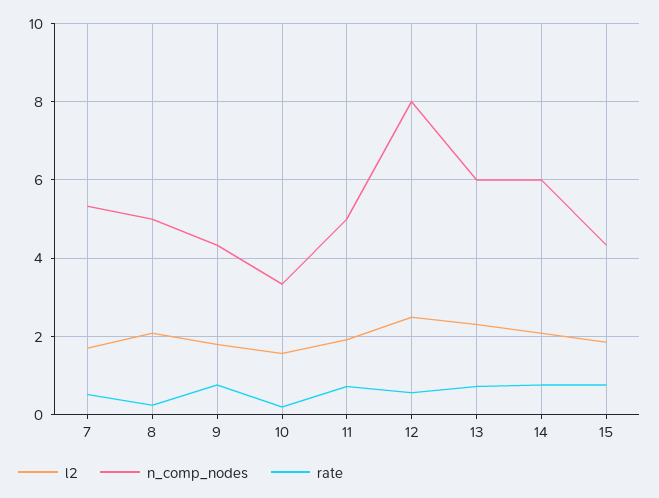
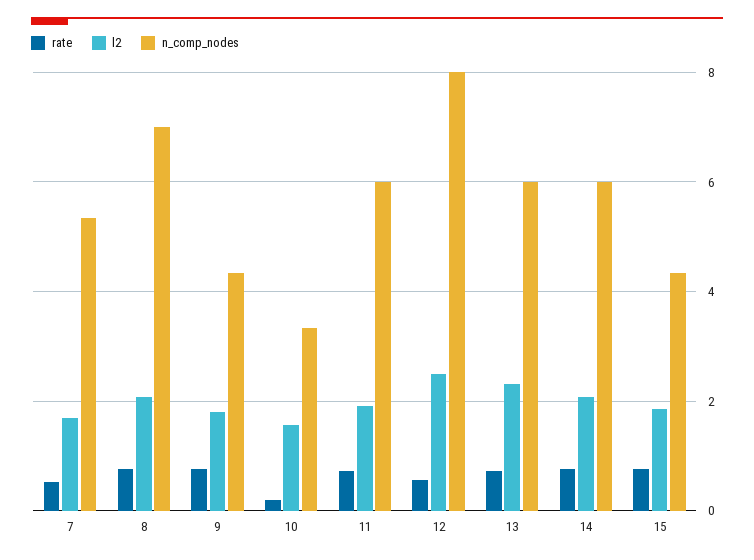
  {
    "l2": {
      "7": 1.8,
      "8": 2,
      "9": 1.8,
      "10": 1.6,
      "11": 2,
      "12": 2.4,
      "13": 2.4,
      "14": 2,
      "15": 1.8
    },
    "n_comp_nodes": {
      "7": 5.4,
-     "8": 5,
+     "8": 7,
      "9": 4.4,
      "10": 3.4,
-     "11": 5,
+     "11": 6,
      "12": 8,
      "13": 6,
      "14": 6,
      "15": 4.4
    },
    "rate": {
      "7": 0.6,
-     "8": 0.2,
+     "8": 0.8,
      "9": 0.8,
      "10": 0.2,
      "11": 0.8,
      "12": 0.6,
      "13": 0.8,
      "14": 0.8,
      "15": 0.8
    }
  }

